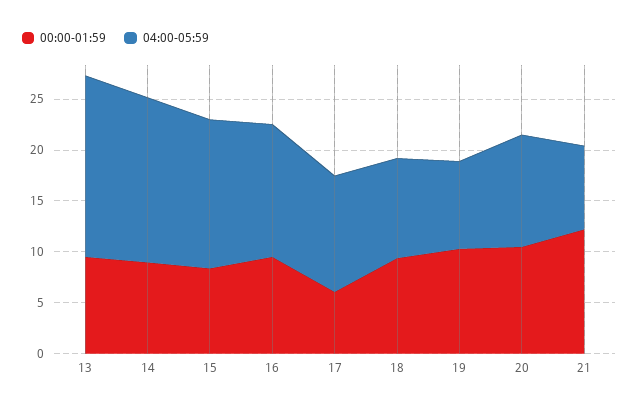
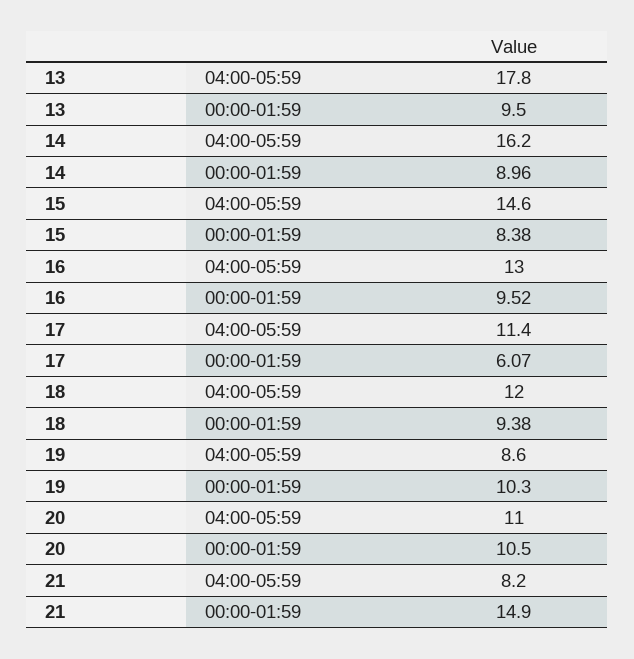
  {
    "00:00-01:59": {
      "13": 9.5,
      "14": 8.96,
      "15": 8.38,
      "16": 9.52,
      "17": 6.07,
      "18": 9.38,
      "19": 10.3,
      "20": 10.5,
-     "21": 12
+     "21": 14.9
    },
    "04:00-05:59": {
      "13": 17.8,
      "14": 16.2,
      "15": 14.6,
      "16": 13,
      "17": 11.4,
-     "18": 10,
+     "18": 12,
      "19": 8.6,
      "20": 11,
      "21": 8.2
    }
  }

